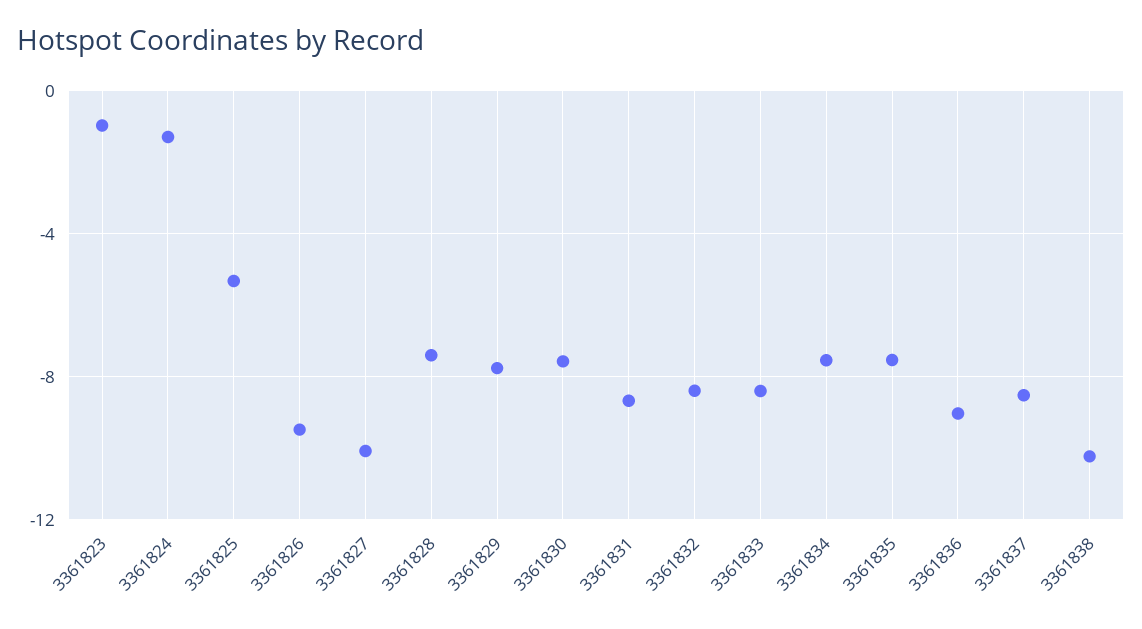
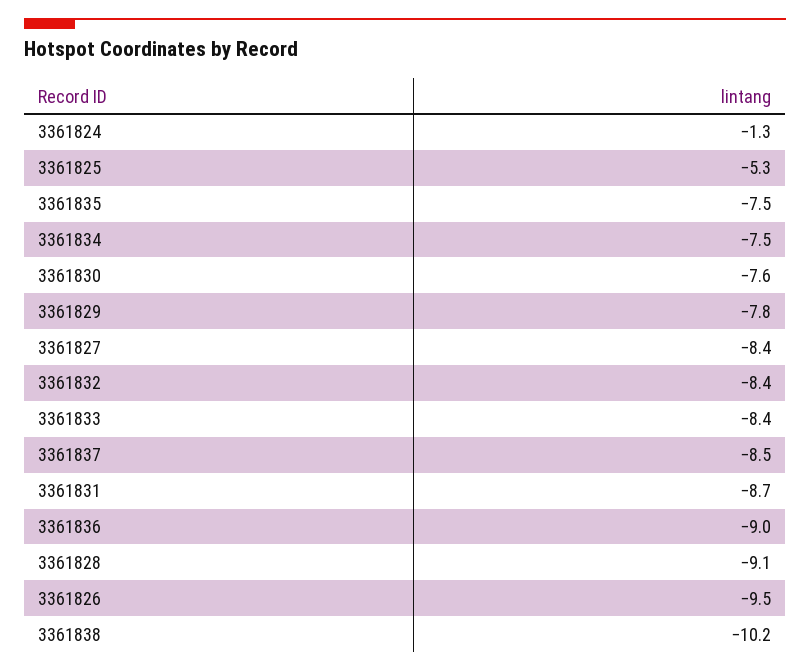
  {
-   "3361823": -1,
    "3361824": -1.3,
    "3361825": -5.3,
    "3361826": -9.5,
-   "3361827": -10,
+   "3361827": -8.4,
-   "3361828": -7.5,
+   "3361828": -9.1,
    "3361829": -7.8,
    "3361830": -7.6,
    "3361831": -8.7,
    "3361832": -8.4,
    "3361833": -8.4,
    "3361834": -7.5,
    "3361835": -7.5,
    "3361836": -9,
    "3361837": -8.5,
    "3361838": -10.2
  }

